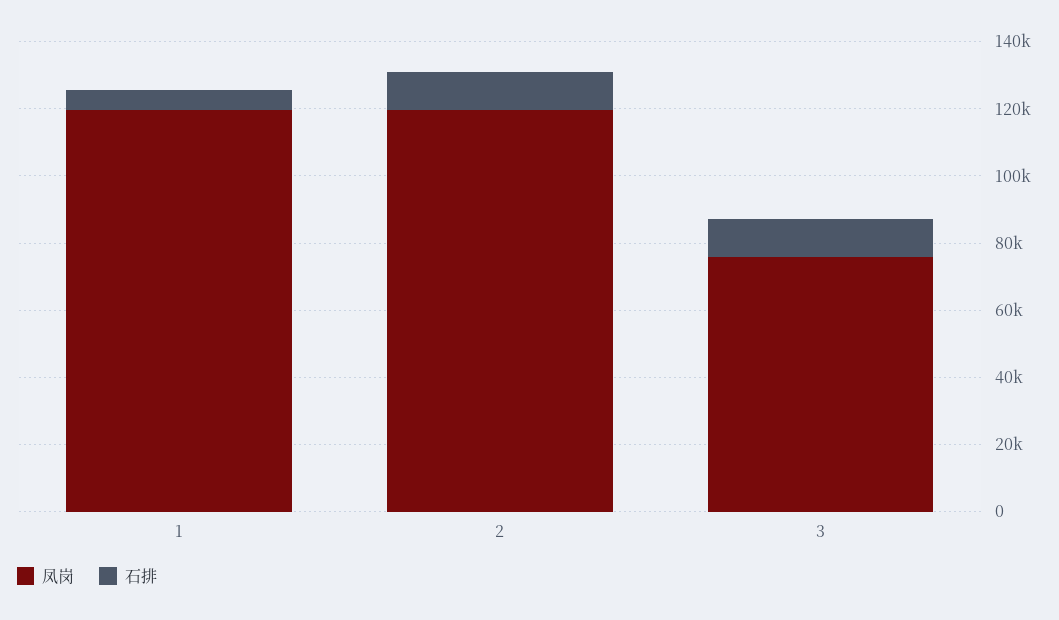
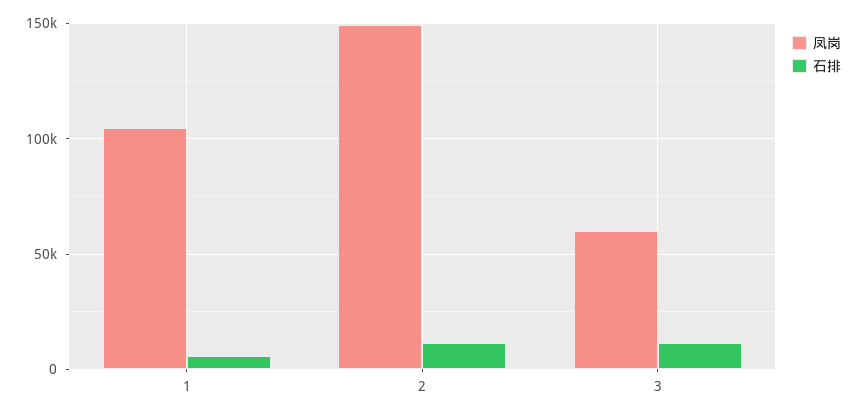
  {
    "凤岗": {
-     "1": 120000,
+     "1": 105000,
-     "2": 120000,
+     "2": 150000,
-     "3": 75000
+     "3": 60000
    },
    "石排": {
      "1": 5000,
      "2": 10000,
      "3": 10000
    }
  }

